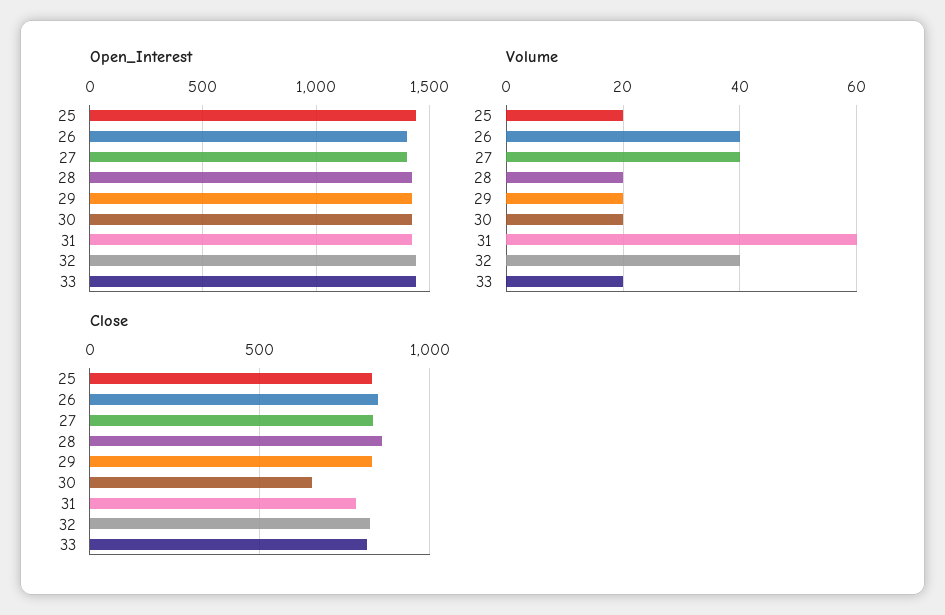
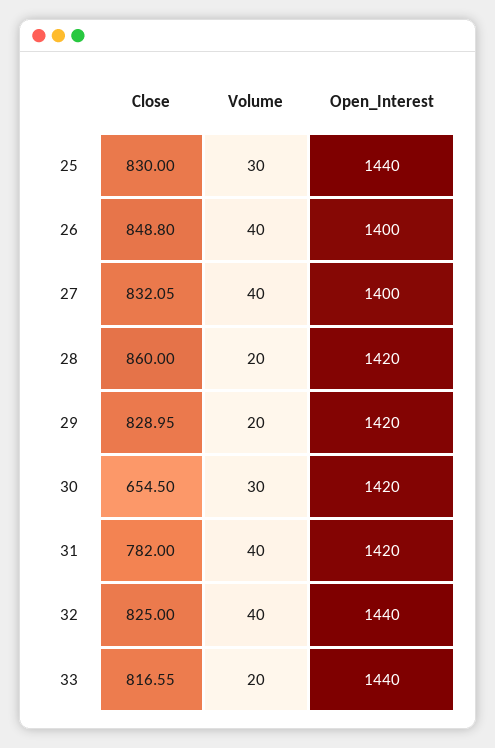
  {
    "Open_Interest": {
      "25": 1440,
      "26": 1400,
      "27": 1400,
      "28": 1420,
      "29": 1420,
      "30": 1420,
      "31": 1420,
      "32": 1440,
      "33": 1440
    },
    "Volume": {
-     "25": 20,
+     "25": 30,
      "26": 40,
      "27": 40,
      "28": 20,
      "29": 20,
-     "30": 20,
+     "30": 30,
-     "31": 60,
+     "31": 40,
      "32": 40,
      "33": 20
    },
    "Close": {
      "25": 830,
      "26": 848.8,
      "27": 832.05,
      "28": 860,
      "29": 828.95,
      "30": 654.5,
      "31": 782,
      "32": 825,
      "33": 816.55
    }
  }

